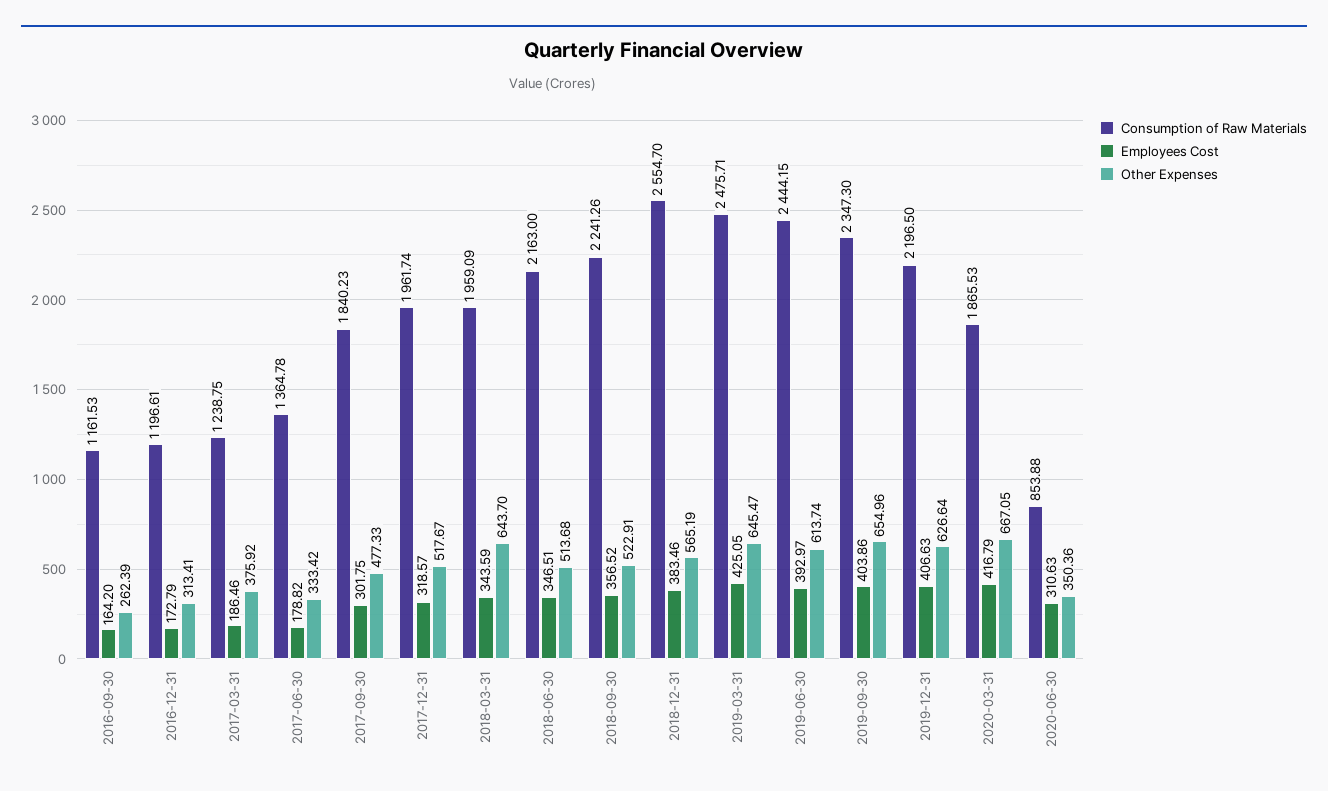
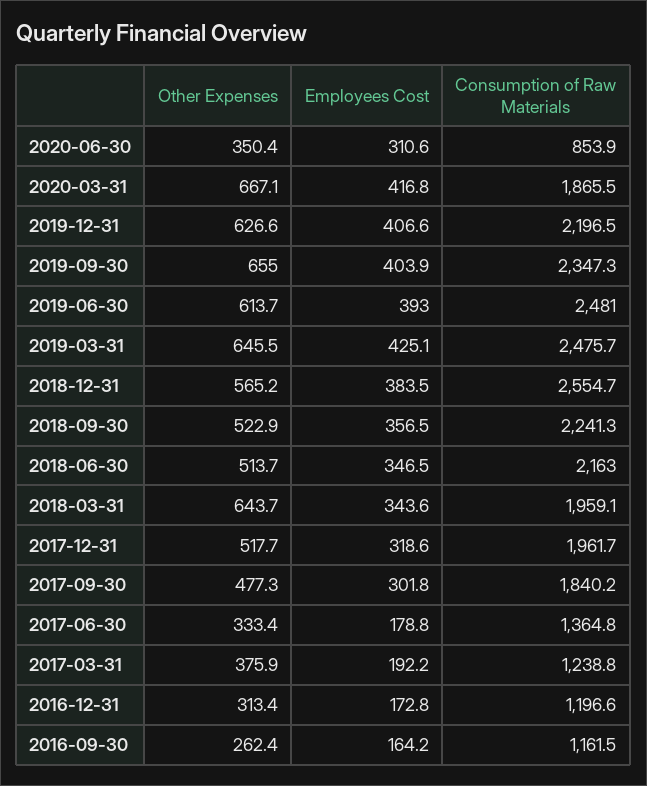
  {
    "Consumption of Raw Materials": {
      "2016-09-30": 1161.53,
      "2016-12-31": 1196.61,
      "2017-03-31": 1238.75,
      "2017-06-30": 1364.78,
      "2017-09-30": 1840.23,
      "2017-12-31": 1961.74,
      "2018-03-31": 1959.09,
      "2018-06-30": 2163,
      "2018-09-30": 2241.26,
      "2018-12-31": 2554.7,
      "2019-03-31": 2475.71,
-     "2019-06-30": 2444.15,
+     "2019-06-30": 2481,
      "2019-09-30": 2347.3,
      "2019-12-31": 2196.5,
      "2020-03-31": 1865.53,
      "2020-06-30": 853.88
    },
    "Employees Cost": {
      "2016-09-30": 164.2,
      "2016-12-31": 172.79,
-     "2017-03-31": 186.46,
+     "2017-03-31": 192.2,
      "2017-06-30": 178.82,
      "2017-09-30": 301.75,
      "2017-12-31": 318.57,
      "2018-03-31": 343.59,
      "2018-06-30": 346.51,
      "2018-09-30": 356.52,
      "2018-12-31": 383.46,
      "2019-03-31": 425.05,
      "2019-06-30": 392.97,
      "2019-09-30": 403.86,
      "2019-12-31": 406.63,
      "2020-03-31": 416.79,
      "2020-06-30": 310.63
    },
    "Other Expenses": {
      "2016-09-30": 262.39,
      "2016-12-31": 313.41,
      "2017-03-31": 375.92,
      "2017-06-30": 333.42,
      "2017-09-30": 477.33,
      "2017-12-31": 517.67,
      "2018-03-31": 643.7,
      "2018-06-30": 513.68,
      "2018-09-30": 522.91,
      "2018-12-31": 565.19,
      "2019-03-31": 645.47,
      "2019-06-30": 613.74,
      "2019-09-30": 654.96,
      "2019-12-31": 626.64,
      "2020-03-31": 667.05,
      "2020-06-30": 350.36
    }
  }

